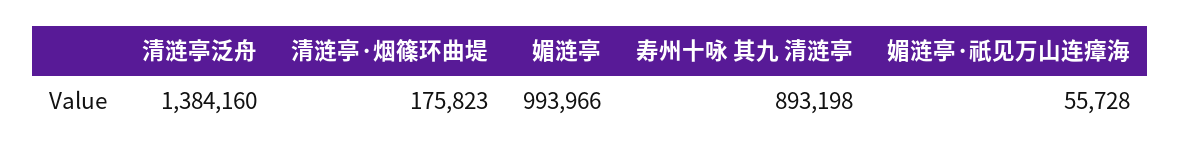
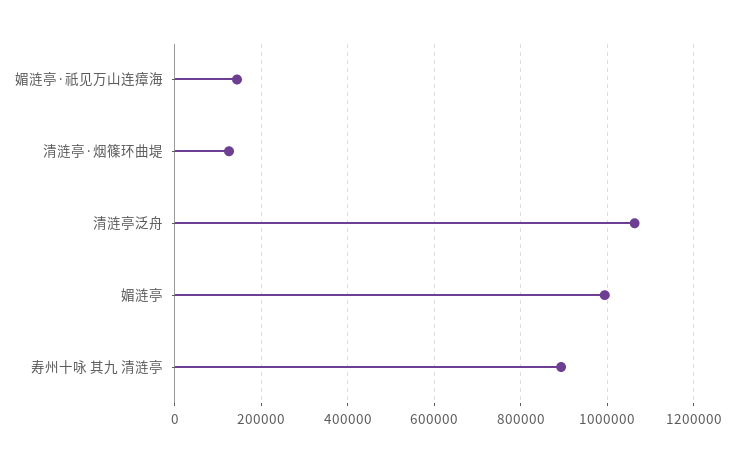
  {
-   "清涟亭泛舟": 1384160,
+   "清涟亭泛舟": 1060000,
-   "清涟亭·烟篠环曲堤": 175823,
+   "清涟亭·烟篠环曲堤": 120000,
    "媚涟亭": 993966,
    "寿州十咏 其九 清涟亭": 893198,
-   "媚涟亭·祇见万山连瘴海": 55728
+   "媚涟亭·祇见万山连瘴海": 140000
  }

